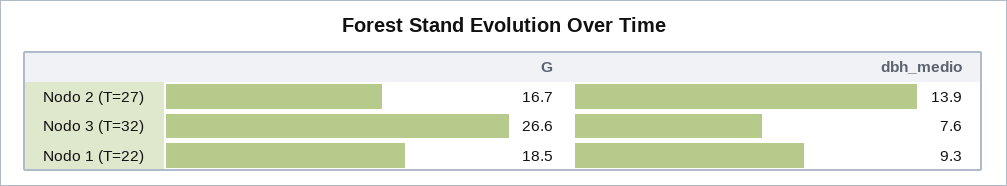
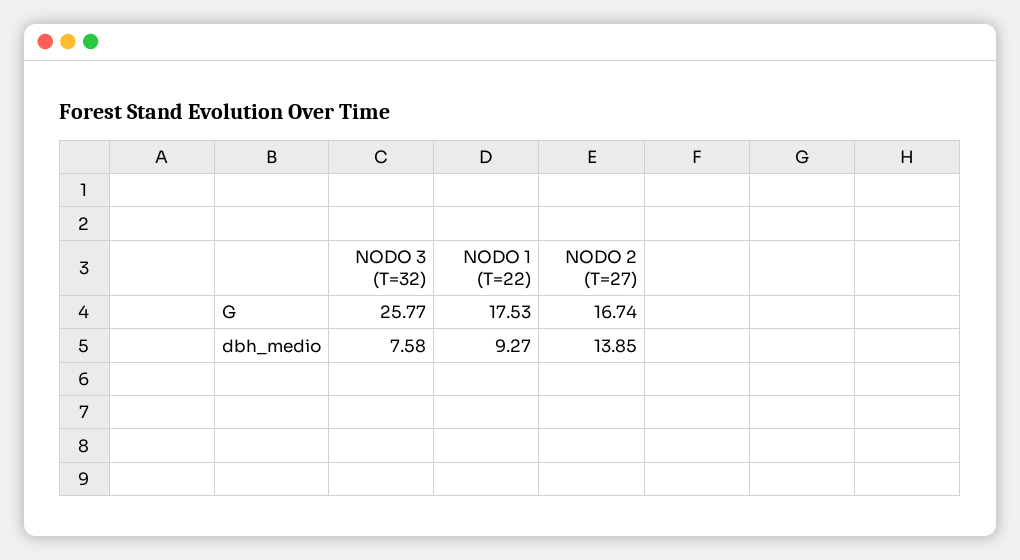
  {
    "G": {
      "Nodo 2 (T=27)": 16.74,
-     "Nodo 3 (T=32)": 26.6,
+     "Nodo 3 (T=32)": 25.77,
-     "Nodo 1 (T=22)": 18.5
+     "Nodo 1 (T=22)": 17.53
    },
    "dbh_medio": {
      "Nodo 2 (T=27)": 13.85,
      "Nodo 3 (T=32)": 7.58,
      "Nodo 1 (T=22)": 9.27
    }
  }

